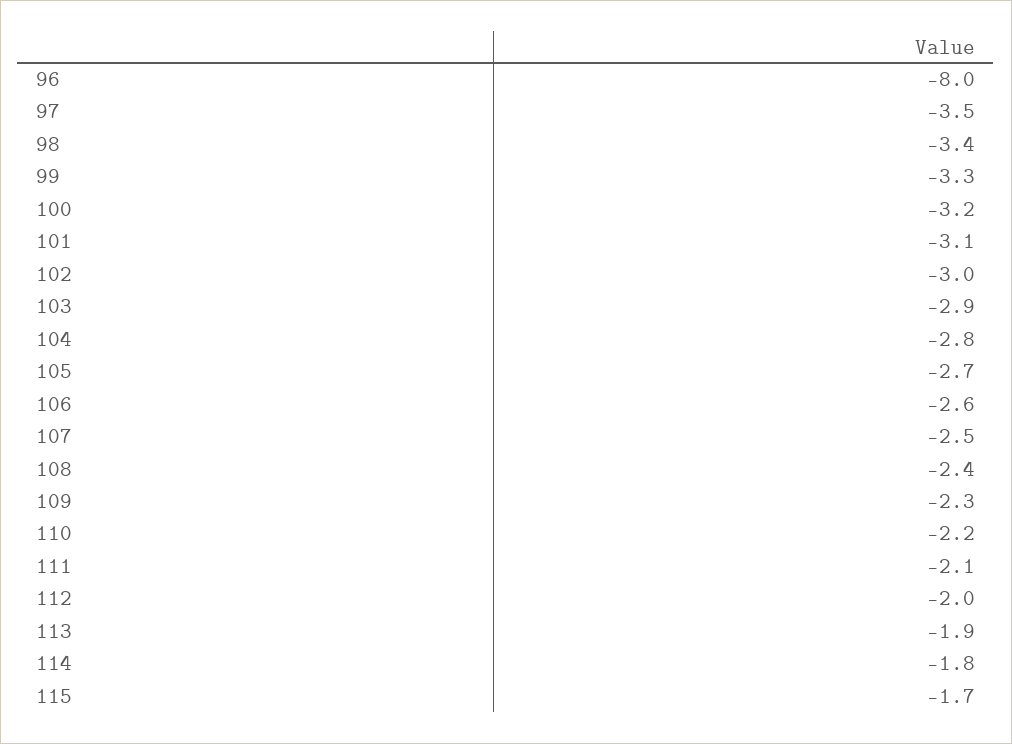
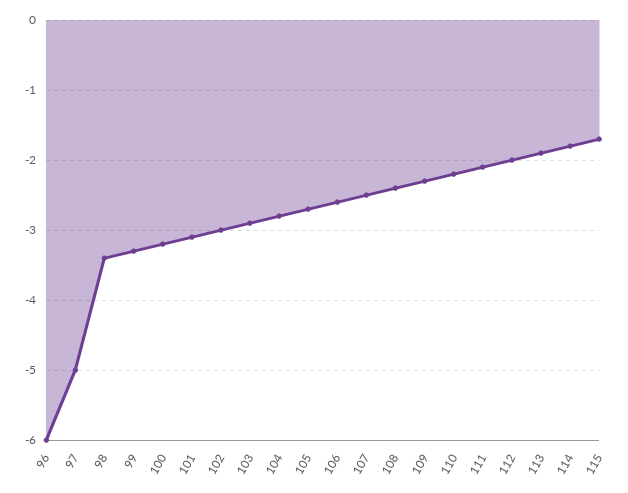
  {
-   "96": -8,
+   "96": -6,
-   "97": -3.5,
+   "97": -5,
    "98": -3.4,
    "99": -3.3,
    "100": -3.2,
    "101": -3.1,
    "102": -3,
    "103": -2.9,
    "104": -2.8,
    "105": -2.7,
    "106": -2.6,
    "107": -2.5,
    "108": -2.4,
    "109": -2.3,
    "110": -2.2,
    "111": -2.1,
    "112": -2,
    "113": -1.9,
    "114": -1.8,
    "115": -1.7
  }

